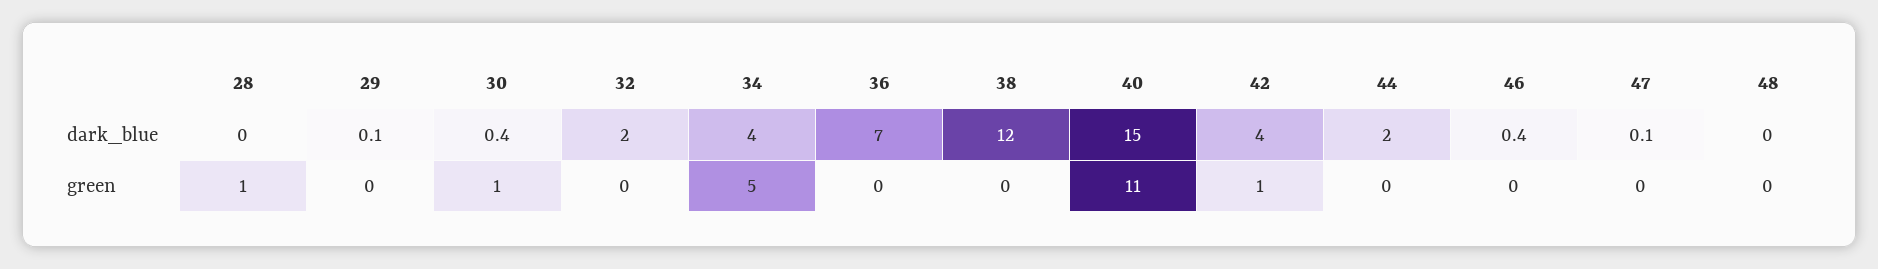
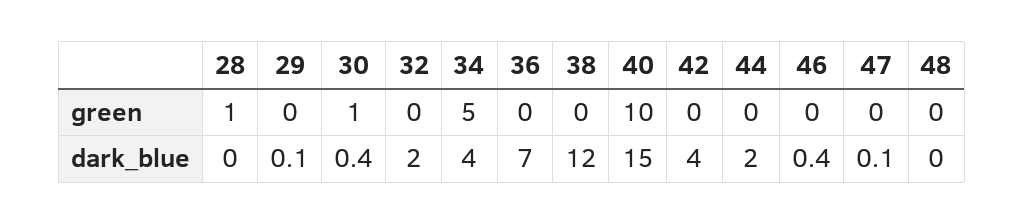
  {
    "28": {
      "dark_blue": 0,
      "green": 1
    },
    "29": {
      "dark_blue": 0.1,
      "green": 0
    },
    "30": {
      "dark_blue": 0.4,
      "green": 1
    },
    "32": {
      "dark_blue": 2,
      "green": 0
    },
    "34": {
      "dark_blue": 4,
      "green": 5
    },
    "36": {
      "dark_blue": 7,
      "green": 0
    },
    "38": {
      "dark_blue": 12,
      "green": 0
    },
    "40": {
      "dark_blue": 15,
-     "green": 11
+     "green": 10
    },
    "42": {
      "dark_blue": 4,
-     "green": 1
+     "green": 0
    },
    "44": {
      "dark_blue": 2,
      "green": 0
    },
    "46": {
      "dark_blue": 0.4,
      "green": 0
    },
    "47": {
      "dark_blue": 0.1,
      "green": 0
    },
    "48": {
      "dark_blue": 0,
      "green": 0
    }
  }

